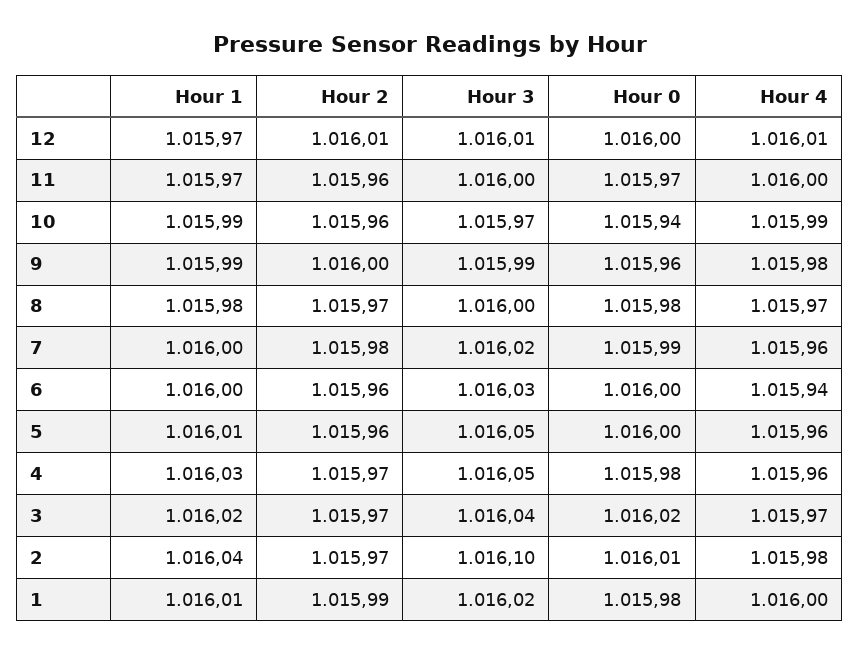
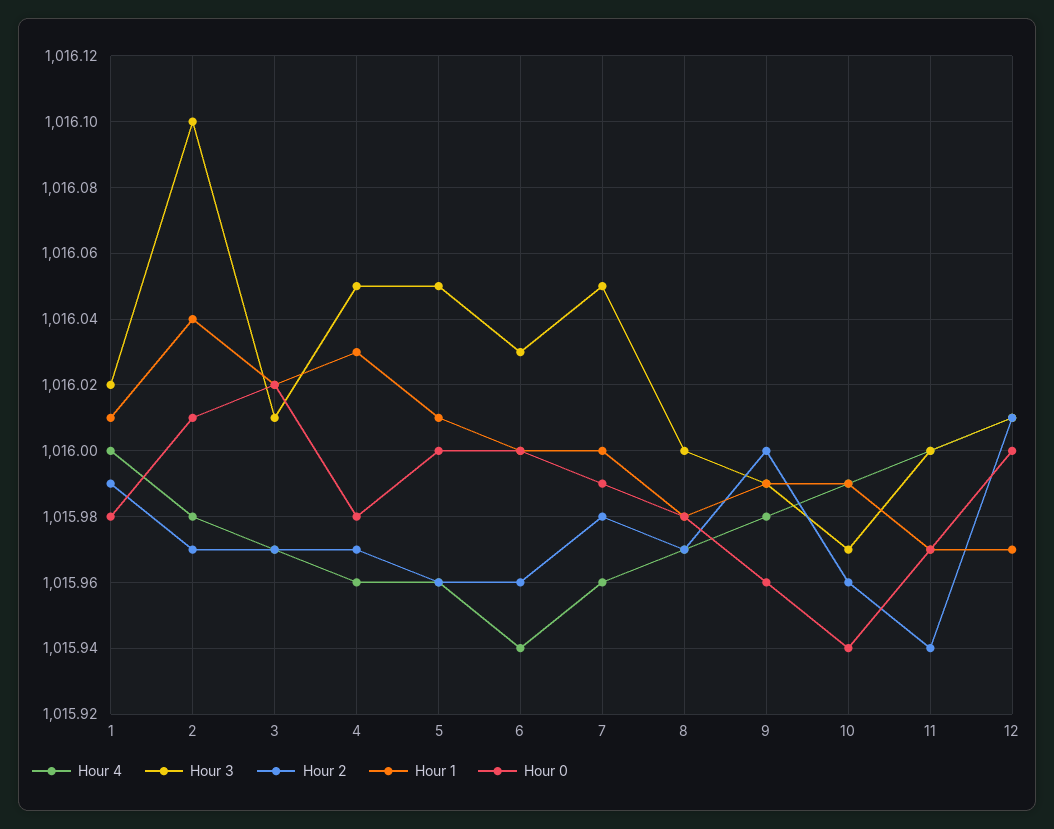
  {
    "Hour 1": {
      "12": 1015.97,
      "11": 1015.97,
      "10": 1015.99,
      "9": 1015.99,
      "8": 1015.98,
      "7": 1016,
      "6": 1016,
      "5": 1016.01,
      "4": 1016.03,
      "3": 1016.02,
      "2": 1016.04,
      "1": 1016.01
    },
    "Hour 2": {
      "12": 1016.01,
-     "11": 1015.96,
+     "11": 1015.94,
      "10": 1015.96,
      "9": 1016,
      "8": 1015.97,
      "7": 1015.98,
      "6": 1015.96,
      "5": 1015.96,
      "4": 1015.97,
      "3": 1015.97,
      "2": 1015.97,
      "1": 1015.99
    },
    "Hour 3": {
      "12": 1016.01,
      "11": 1016,
      "10": 1015.97,
      "9": 1015.99,
      "8": 1016,
-     "7": 1016.02,
+     "7": 1016.05,
      "6": 1016.03,
      "5": 1016.05,
      "4": 1016.05,
-     "3": 1016.04,
+     "3": 1016.01,
      "2": 1016.1,
      "1": 1016.02
    },
    "Hour 0": {
      "12": 1016,
      "11": 1015.97,
      "10": 1015.94,
      "9": 1015.96,
      "8": 1015.98,
      "7": 1015.99,
      "6": 1016,
      "5": 1016,
      "4": 1015.98,
      "3": 1016.02,
      "2": 1016.01,
      "1": 1015.98
    },
    "Hour 4": {
      "12": 1016.01,
      "11": 1016,
      "10": 1015.99,
      "9": 1015.98,
      "8": 1015.97,
      "7": 1015.96,
      "6": 1015.94,
      "5": 1015.96,
      "4": 1015.96,
      "3": 1015.97,
      "2": 1015.98,
      "1": 1016
    }
  }

